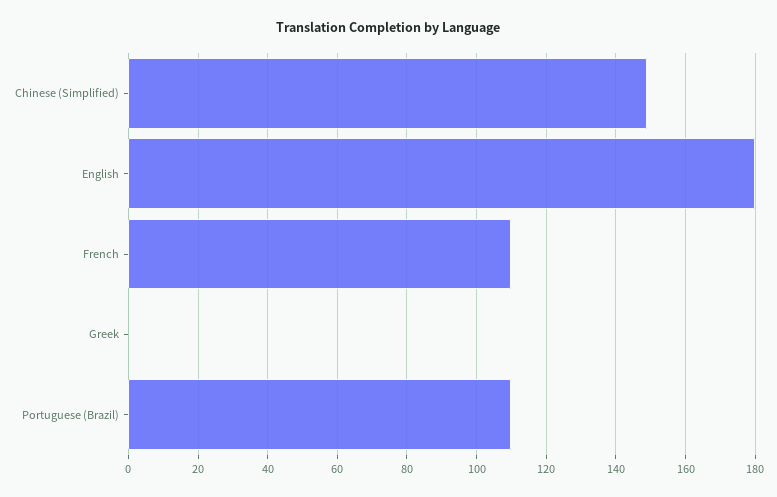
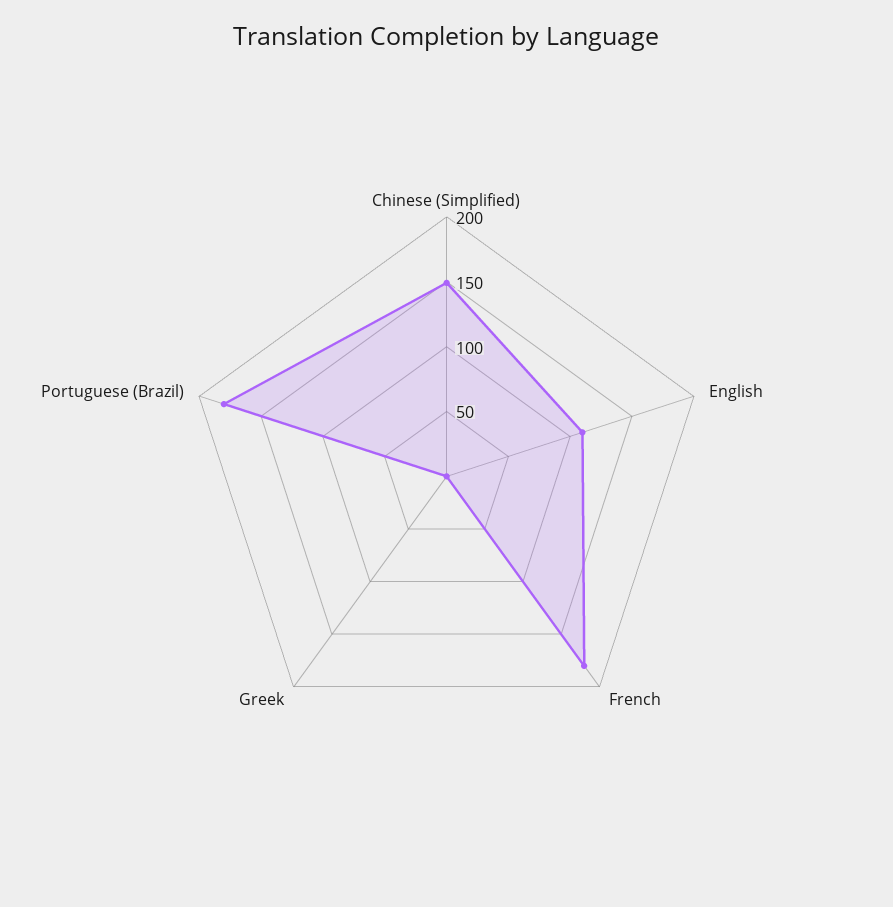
  {
    "Chinese (Simplified)": 150,
-   "English": 180,
+   "English": 110,
-   "French": 110,
+   "French": 180,
    "Greek": 0,
-   "Portuguese (Brazil)": 110
+   "Portuguese (Brazil)": 180
  }

